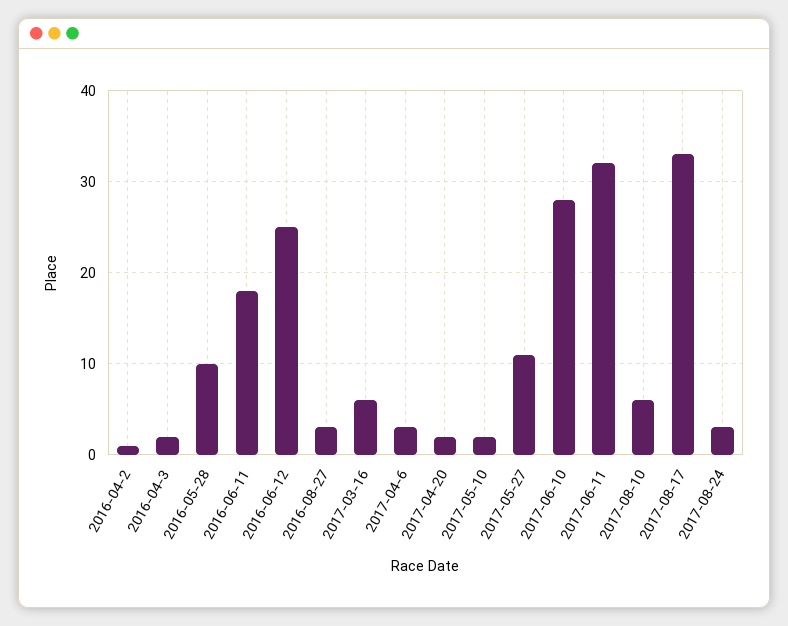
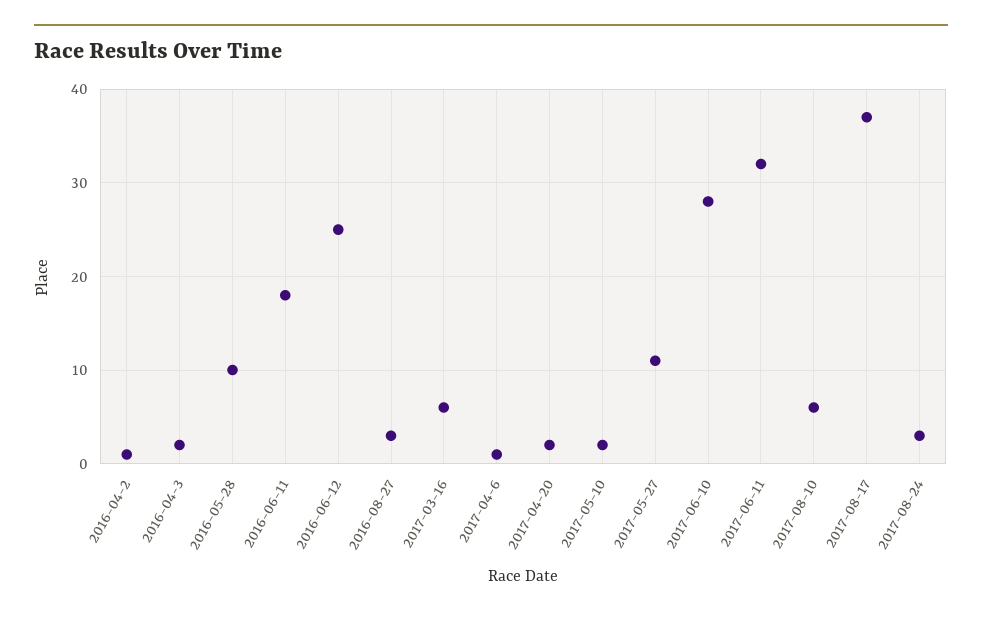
  {
    "2016-04-2": 1,
    "2016-04-3": 2,
    "2016-05-28": 10,
    "2016-06-11": 18,
    "2016-06-12": 25,
    "2016-08-27": 3,
    "2017-03-16": 6,
-   "2017-04-6": 3,
+   "2017-04-6": 1,
    "2017-04-20": 2,
    "2017-05-10": 2,
    "2017-05-27": 11,
    "2017-06-10": 28,
    "2017-06-11": 32,
    "2017-08-10": 6,
-   "2017-08-17": 33,
+   "2017-08-17": 37,
    "2017-08-24": 3
  }

